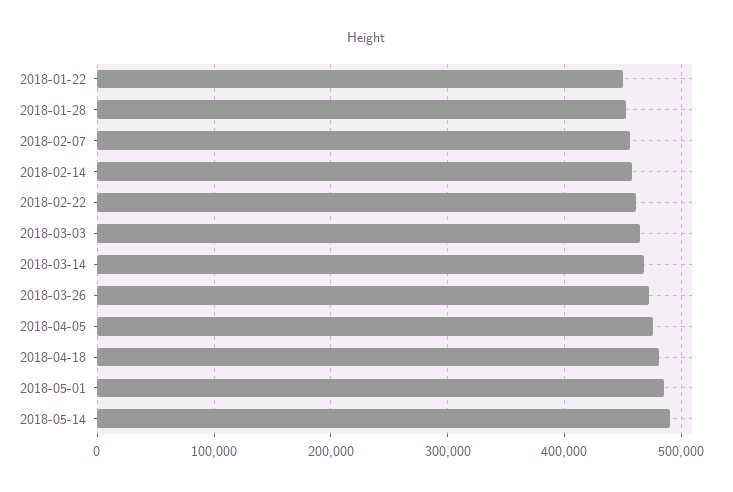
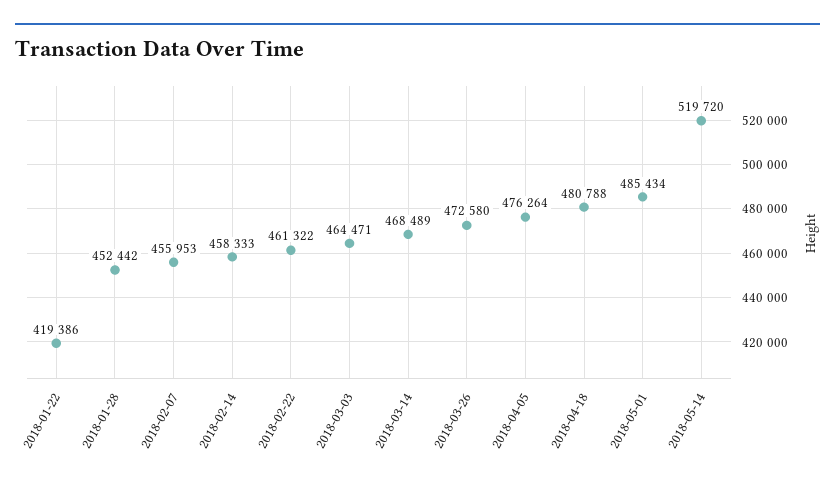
  {
-   "2018-01-22": 450000,
+   "2018-01-22": 419386,
    "2018-01-28": 452442,
    "2018-02-07": 455953,
    "2018-02-14": 458333,
    "2018-02-22": 461322,
    "2018-03-03": 464471,
    "2018-03-14": 468489,
    "2018-03-26": 472580,
    "2018-04-05": 476264,
    "2018-04-18": 480788,
    "2018-05-01": 485434,
-   "2018-05-14": 490000
+   "2018-05-14": 519720
  }

